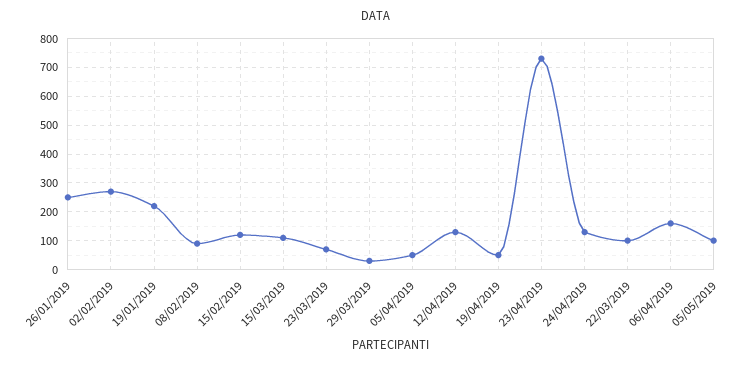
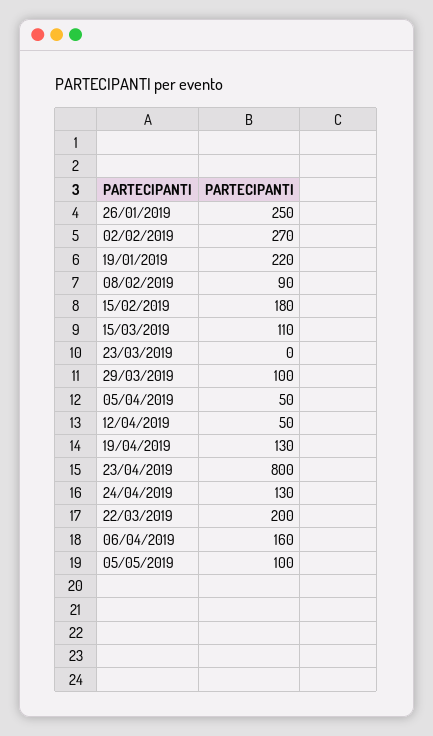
  {
    "26/01/2019": 250,
    "02/02/2019": 270,
    "19/01/2019": 220,
    "08/02/2019": 90,
-   "15/02/2019": 125,
+   "15/02/2019": 180,
    "15/03/2019": 110,
-   "23/03/2019": 75,
+   "23/03/2019": 0,
-   "29/03/2019": 25,
+   "29/03/2019": 100,
    "05/04/2019": 50,
-   "12/04/2019": 125,
+   "12/04/2019": 50,
-   "19/04/2019": 50,
+   "19/04/2019": 130,
-   "23/04/2019": 725,
+   "23/04/2019": 800,
    "24/04/2019": 130,
-   "22/03/2019": 100,
+   "22/03/2019": 200,
    "06/04/2019": 160,
    "05/05/2019": 100
  }

